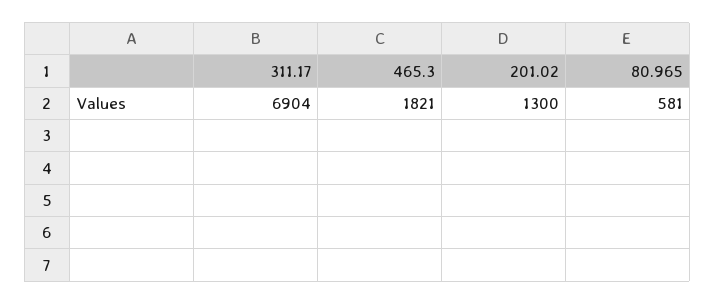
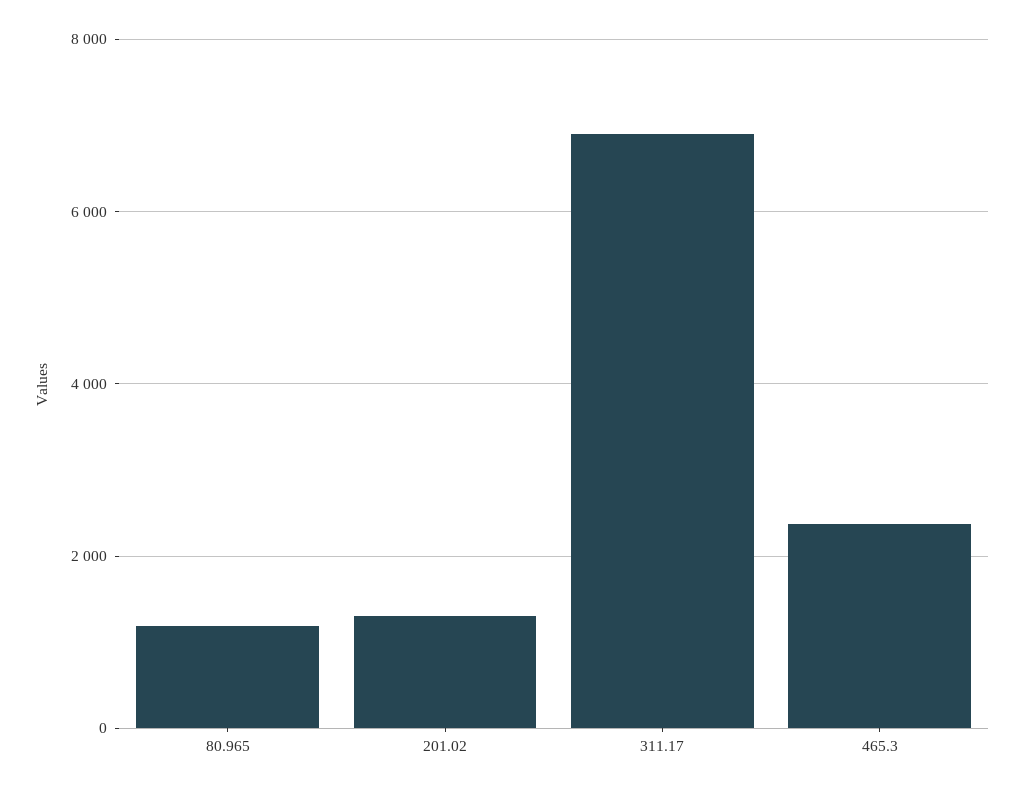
  {
    "311.17": 6904,
-   "465.3": 1821,
+   "465.3": 2400,
    "201.02": 1300,
-   "80.965": 581
+   "80.965": 1200
  }

